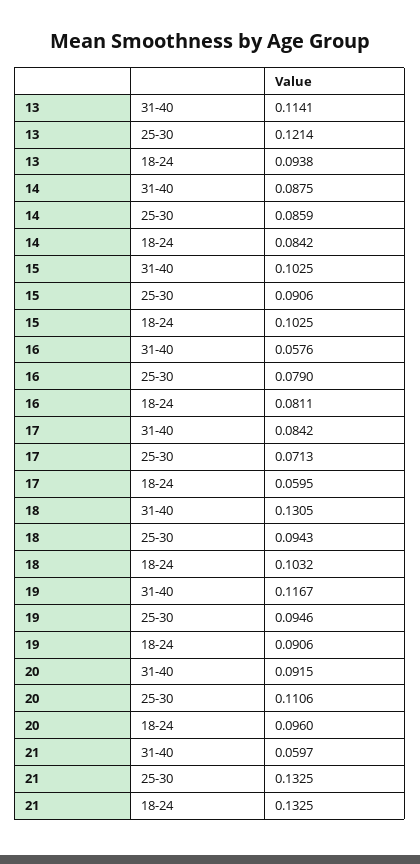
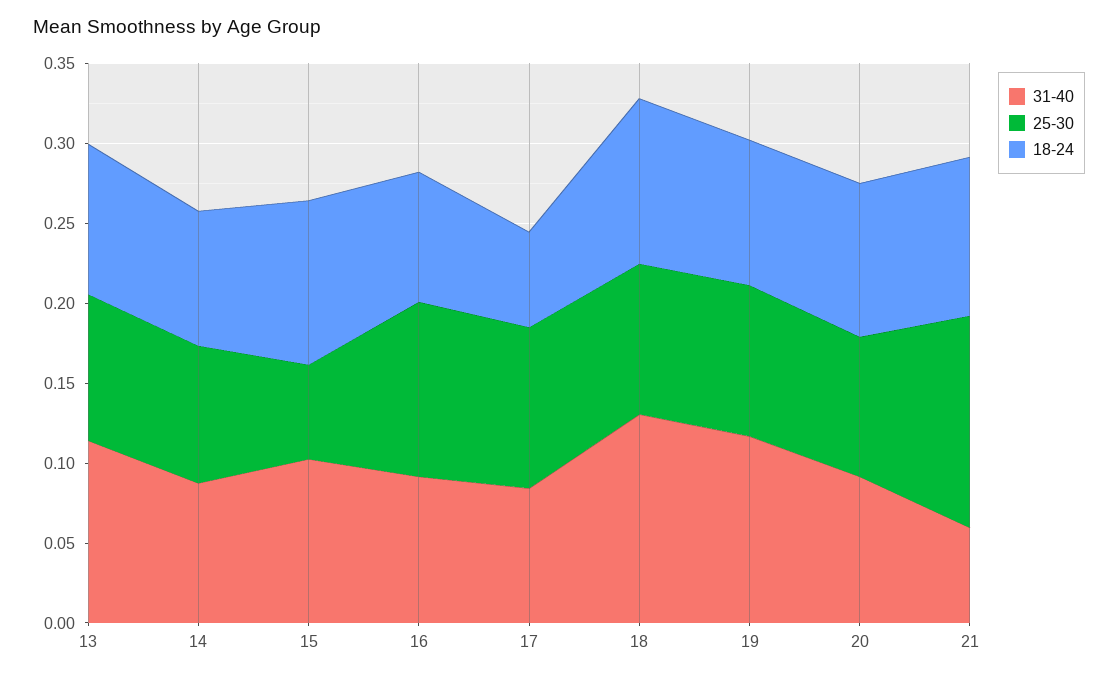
  {
    "31-40": {
      "13": 0.1141,
      "14": 0.0875,
      "15": 0.1025,
-     "16": 0.0576,
+     "16": 0.09,
      "17": 0.0842,
      "18": 0.1305,
      "19": 0.1167,
      "20": 0.0915,
      "21": 0.0597
    },
    "25-30": {
-     "13": 0.1214,
+     "13": 0.09,
      "14": 0.0859,
-     "15": 0.0906,
+     "15": 0.06,
-     "16": 0.079,
+     "16": 0.11,
-     "17": 0.0713,
+     "17": 0.1,
      "18": 0.0943,
      "19": 0.0946,
-     "20": 0.1106,
+     "20": 0.09,
      "21": 0.1325
    },
    "18-24": {
      "13": 0.0938,
      "14": 0.0842,
      "15": 0.1025,
      "16": 0.0811,
      "17": 0.0595,
      "18": 0.1032,
      "19": 0.0906,
      "20": 0.096,
-     "21": 0.1325
+     "21": 0.1
    }
  }

